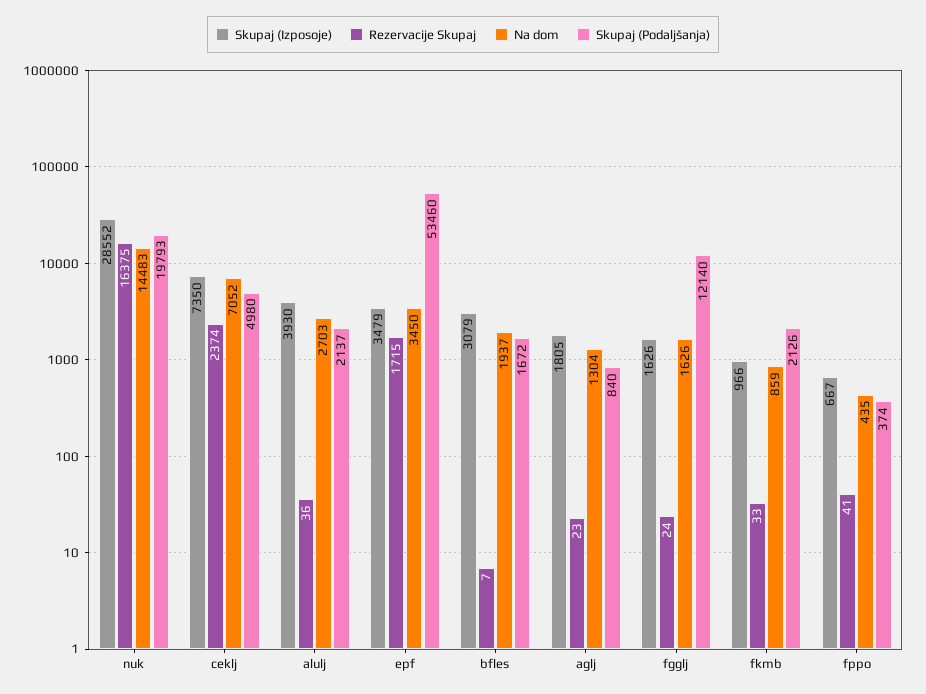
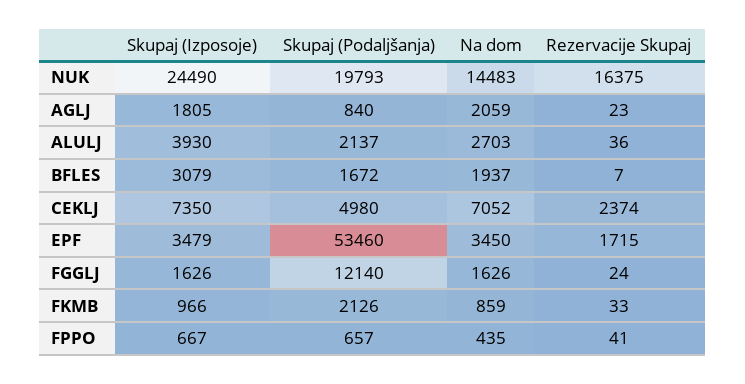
  {
    "Skupaj (Izposoje)": {
-     "nuk": 28552,
+     "nuk": 24490,
      "ceklj": 7350,
      "alulj": 3930,
      "epf": 3479,
      "bfles": 3079,
      "aglj": 1805,
      "fgglj": 1626,
      "fkmb": 966,
      "fppo": 667
    },
    "Rezervacije Skupaj": {
      "nuk": 16375,
      "ceklj": 2374,
      "alulj": 36,
      "epf": 1715,
      "bfles": 7,
      "aglj": 23,
      "fgglj": 24,
      "fkmb": 33,
      "fppo": 41
    },
    "Na dom": {
      "nuk": 14483,
      "ceklj": 7052,
      "alulj": 2703,
      "epf": 3450,
      "bfles": 1937,
-     "aglj": 1304,
+     "aglj": 2059,
      "fgglj": 1626,
      "fkmb": 859,
      "fppo": 435
    },
    "Skupaj (Podaljšanja)": {
      "nuk": 19793,
      "ceklj": 4980,
      "alulj": 2137,
      "epf": 53460,
      "bfles": 1672,
      "aglj": 840,
      "fgglj": 12140,
      "fkmb": 2126,
-     "fppo": 374
+     "fppo": 657
    }
  }

